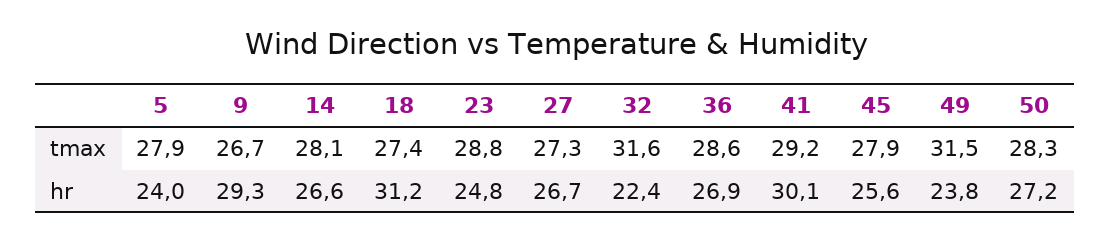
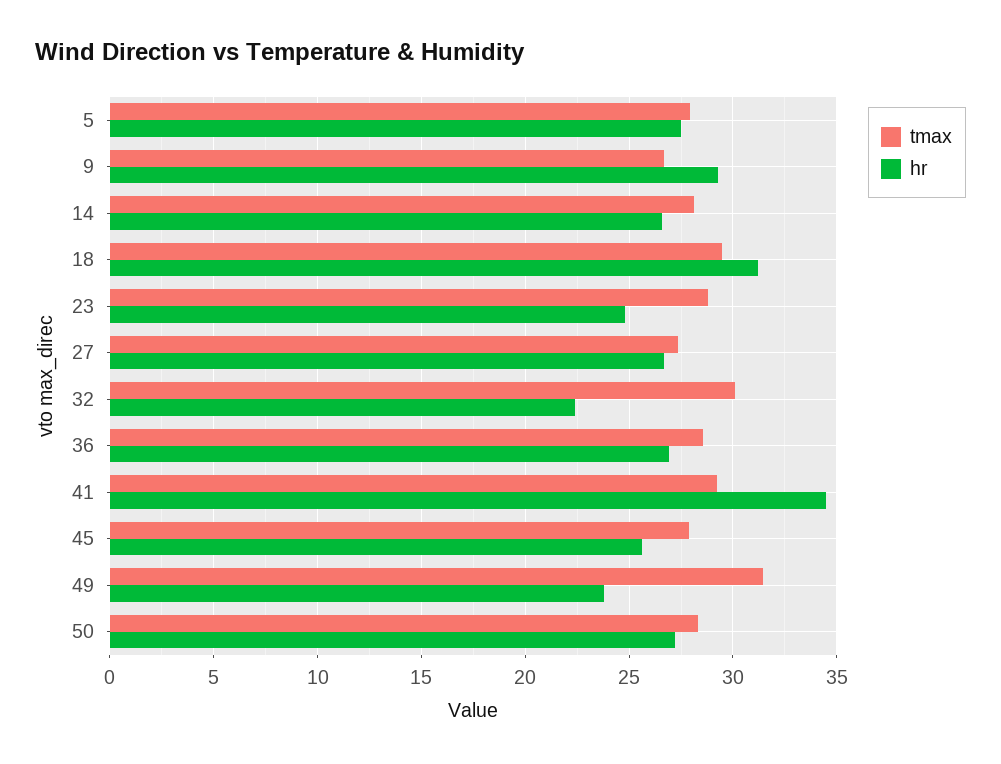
  {
    "tmax": {
      "5": 27.9,
      "9": 26.7,
      "14": 28.1,
-     "18": 27.4,
+     "18": 29.5,
      "23": 28.8,
      "27": 27.3,
-     "32": 31.6,
+     "32": 30,
      "36": 28.6,
      "41": 29.2,
      "45": 27.9,
      "49": 31.5,
      "50": 28.3
    },
    "hr": {
-     "5": 24,
+     "5": 27.5,
      "9": 29.3,
      "14": 26.6,
      "18": 31.2,
      "23": 24.8,
      "27": 26.7,
      "32": 22.4,
      "36": 26.9,
-     "41": 30.1,
+     "41": 34.5,
      "45": 25.6,
      "49": 23.8,
      "50": 27.2
    }
  }

